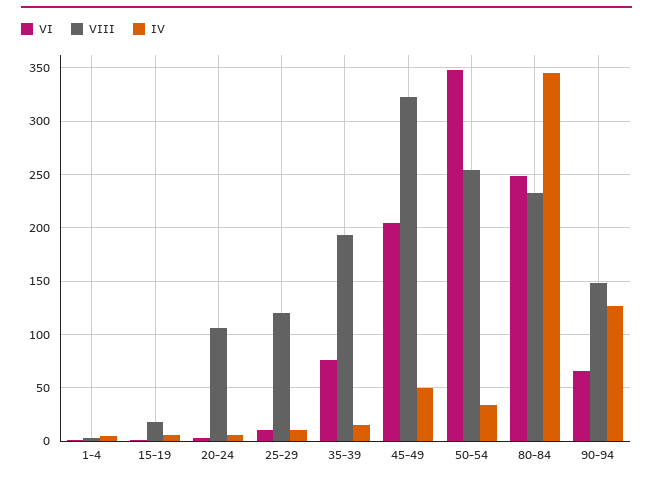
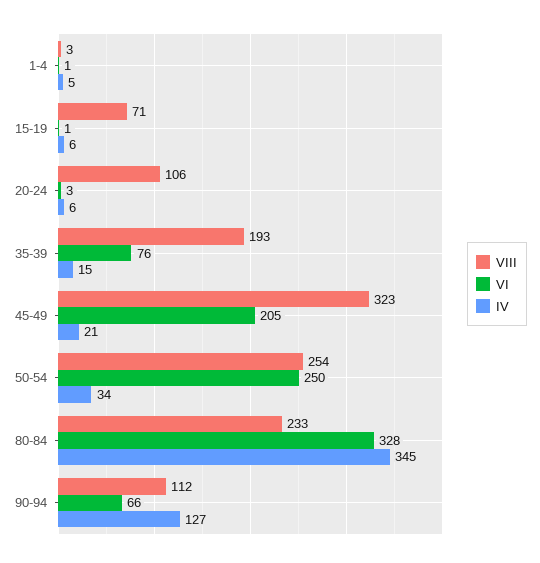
  {
    "VI": {
      "1-4": 1,
      "15-19": 1,
      "20-24": 3,
-     "25-29": 10,
      "35-39": 76,
      "45-49": 205,
-     "50-54": 350,
+     "50-54": 250,
-     "80-84": 250,
+     "80-84": 328,
      "90-94": 66
    },
    "VIII": {
      "1-4": 3,
-     "15-19": 20,
+     "15-19": 71,
      "20-24": 106,
-     "25-29": 120,
      "35-39": 193,
      "45-49": 323,
      "50-54": 254,
      "80-84": 233,
-     "90-94": 150
+     "90-94": 112
    },
    "IV": {
      "1-4": 5,
      "15-19": 6,
      "20-24": 6,
-     "25-29": 10,
      "35-39": 15,
-     "45-49": 50,
+     "45-49": 21,
      "50-54": 34,
      "80-84": 345,
      "90-94": 127
    }
  }

